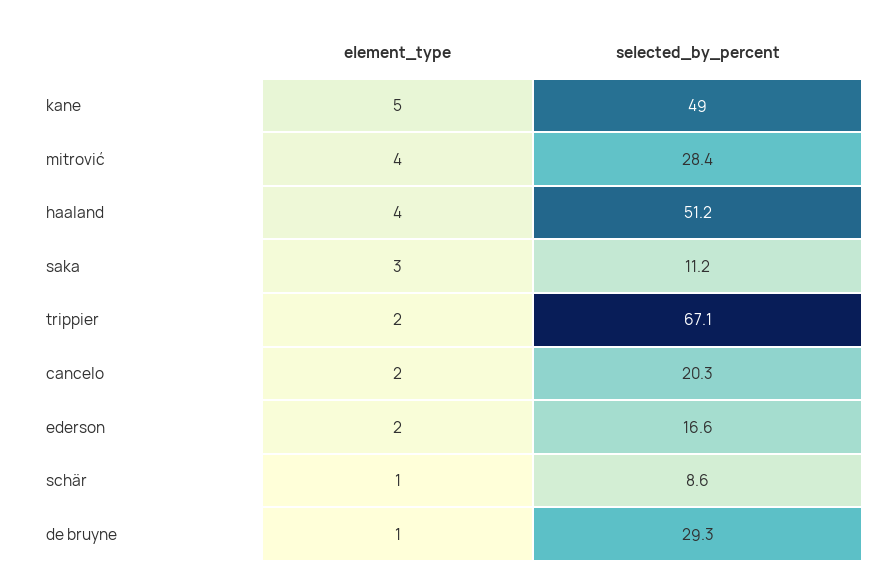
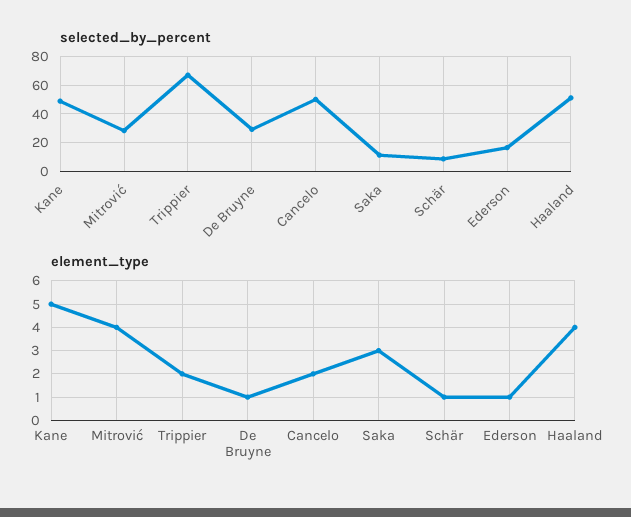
  {
    "element_type": {
      "kane": 5,
      "mitrović": 4,
      "haaland": 4,
      "saka": 3,
      "trippier": 2,
      "cancelo": 2,
-     "ederson": 2,
+     "ederson": 1,
      "schär": 1,
      "de bruyne": 1
    },
    "selected_by_percent": {
      "kane": 49,
      "mitrović": 28.4,
      "haaland": 51.2,
      "saka": 11.2,
      "trippier": 67.1,
-     "cancelo": 20.3,
+     "cancelo": 50,
      "ederson": 16.6,
      "schär": 8.6,
      "de bruyne": 29.3
    }
  }

